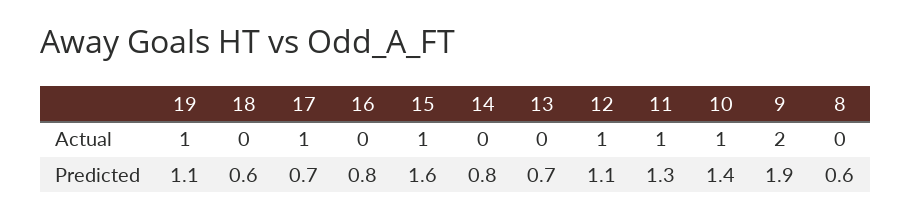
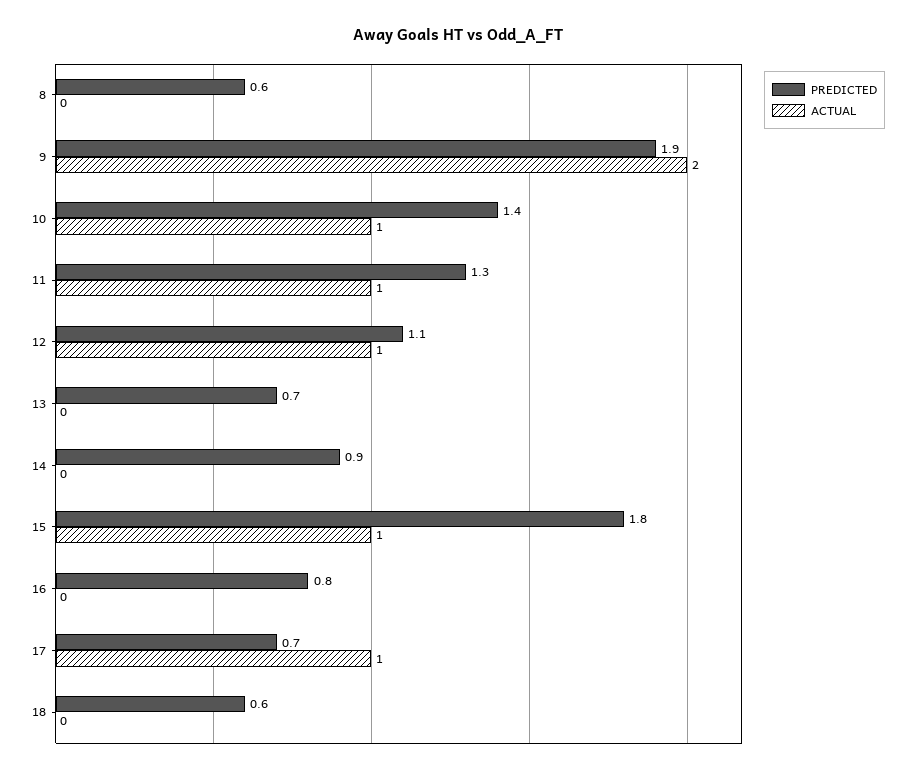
  {
    "Actual": {
-     "19": 1,
      "18": 0,
      "17": 1,
      "16": 0,
      "15": 1,
      "14": 0,
      "13": 0,
      "12": 1,
      "11": 1,
      "10": 1,
      "9": 2,
      "8": 0
    },
    "Predicted": {
-     "19": 1.1,
      "18": 0.6,
      "17": 0.7,
      "16": 0.8,
-     "15": 1.6,
+     "15": 1.8,
-     "14": 0.8,
+     "14": 0.9,
      "13": 0.7,
      "12": 1.1,
      "11": 1.3,
      "10": 1.4,
      "9": 1.9,
      "8": 0.6
    }
  }

